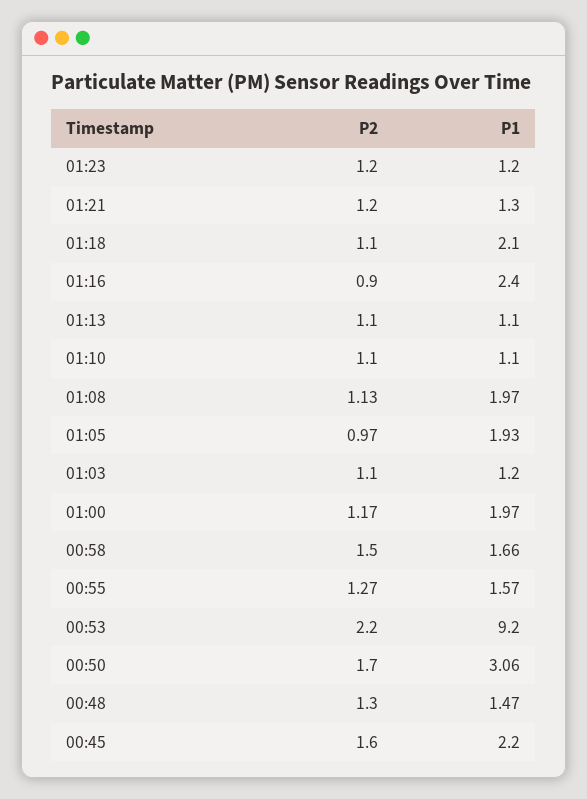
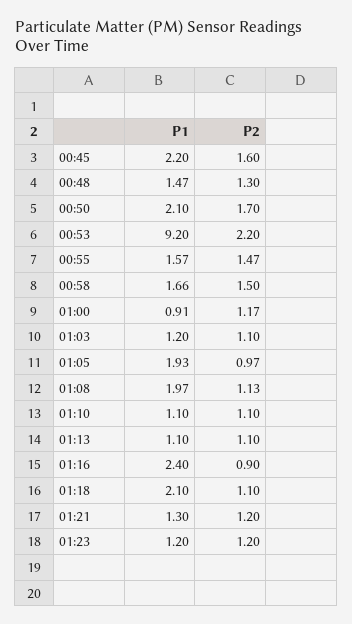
  {
    "P2": {
      "01:23": 1.2,
      "01:21": 1.2,
      "01:18": 1.1,
      "01:16": 0.9,
      "01:13": 1.1,
      "01:10": 1.1,
      "01:08": 1.13,
      "01:05": 0.97,
      "01:03": 1.1,
      "01:00": 1.17,
      "00:58": 1.5,
-     "00:55": 1.27,
+     "00:55": 1.47,
      "00:53": 2.2,
      "00:50": 1.7,
      "00:48": 1.3,
      "00:45": 1.6
    },
    "P1": {
      "01:23": 1.2,
      "01:21": 1.3,
      "01:18": 2.1,
      "01:16": 2.4,
      "01:13": 1.1,
      "01:10": 1.1,
      "01:08": 1.97,
      "01:05": 1.93,
      "01:03": 1.2,
-     "01:00": 1.97,
+     "01:00": 0.91,
      "00:58": 1.66,
      "00:55": 1.57,
      "00:53": 9.2,
-     "00:50": 3.06,
+     "00:50": 2.1,
      "00:48": 1.47,
      "00:45": 2.2
    }
  }

